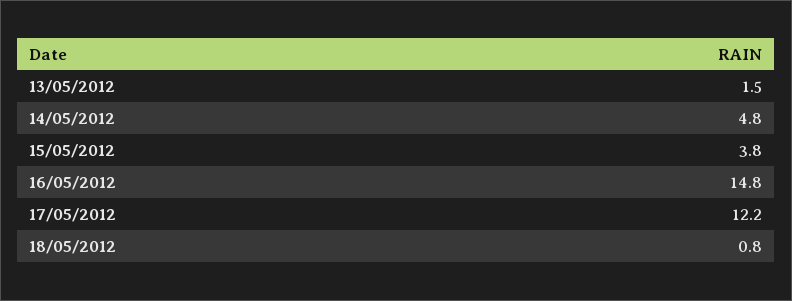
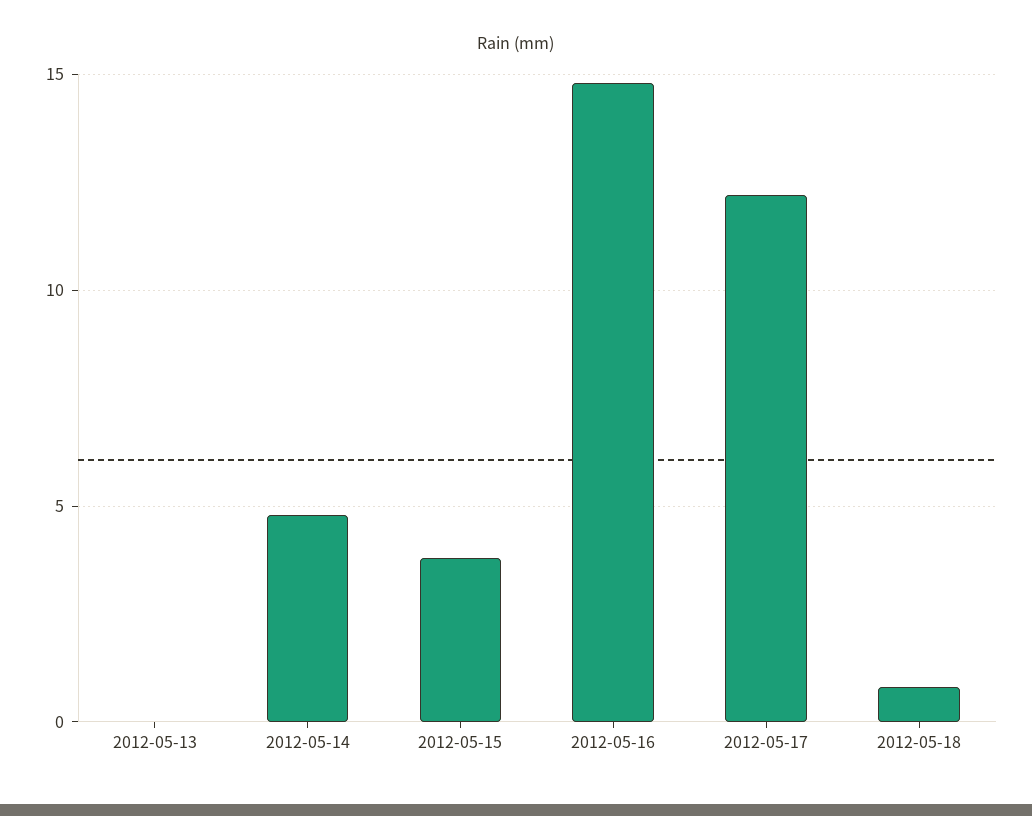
  {
-   "13/05/2012": 1.5,
+   "13/05/2012": 0,
    "14/05/2012": 4.8,
    "15/05/2012": 3.8,
    "16/05/2012": 14.8,
    "17/05/2012": 12.2,
    "18/05/2012": 0.8
  }

